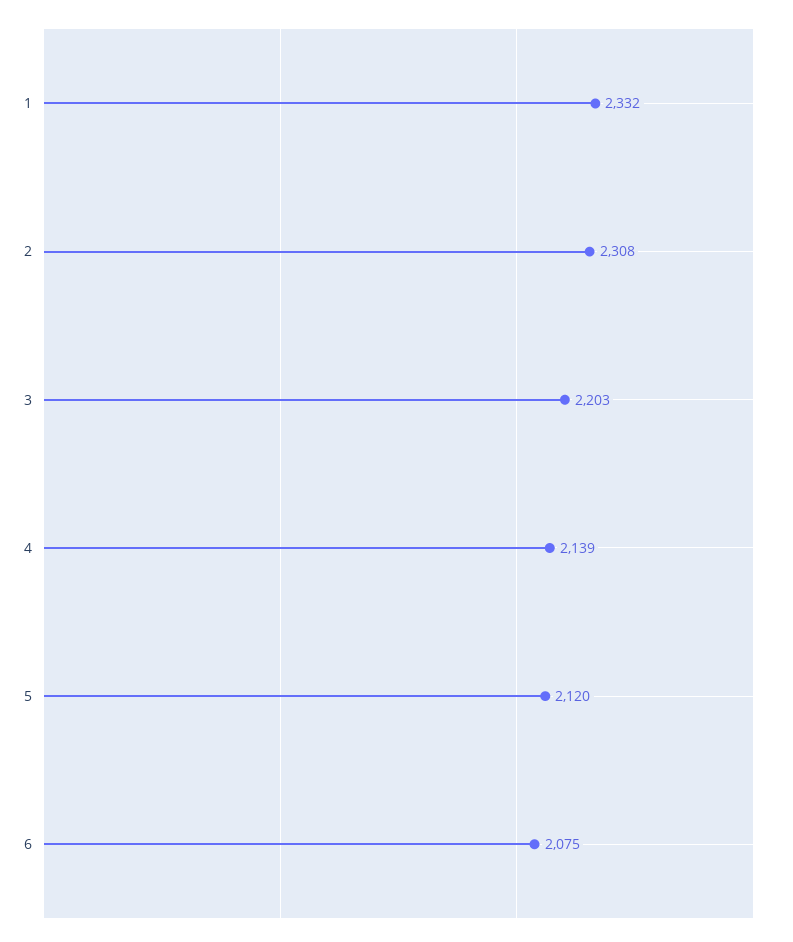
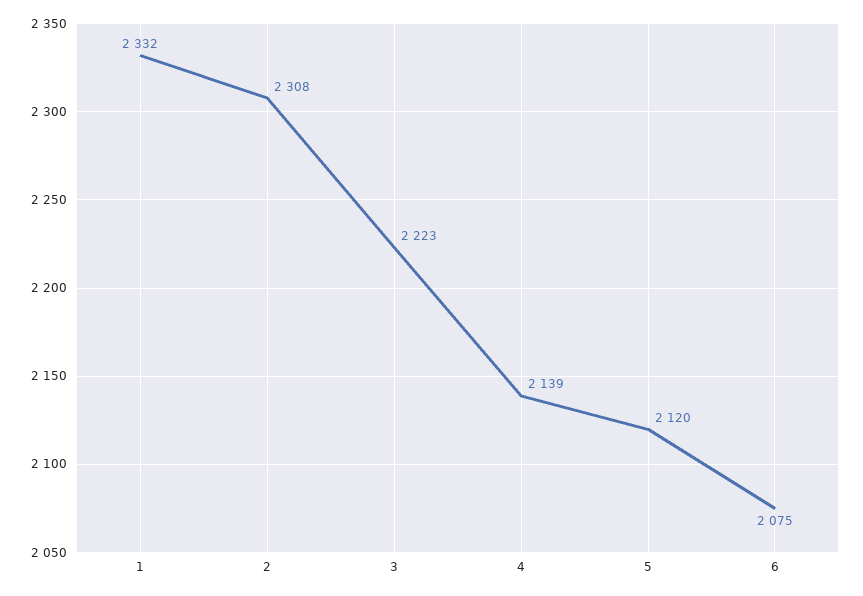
  {
    "1": 2332,
    "2": 2308,
-   "3": 2203,
+   "3": 2223,
    "4": 2139,
    "5": 2120,
    "6": 2075
  }

